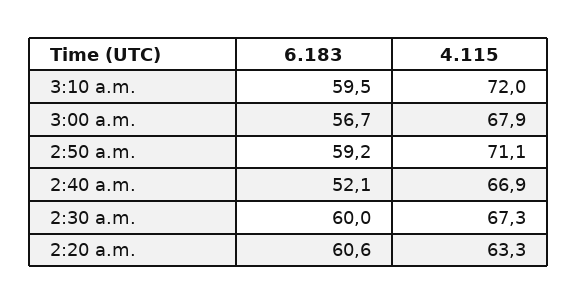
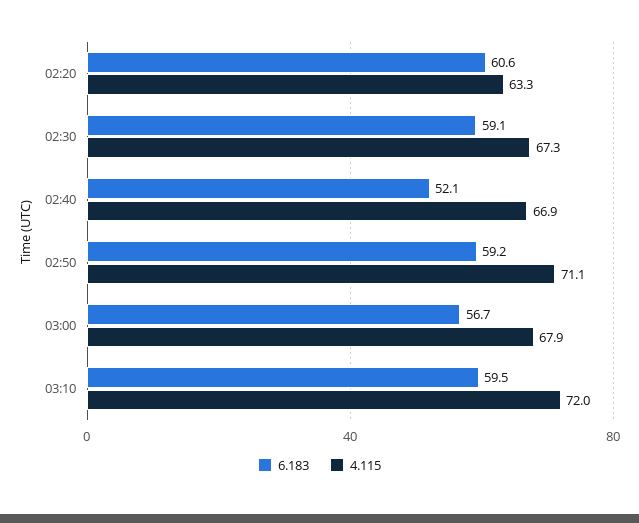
  {
    "6.183": {
      "3:10 a.m.": 59.5,
      "3:00 a.m.": 56.7,
      "2:50 a.m.": 59.2,
      "2:40 a.m.": 52.1,
-     "2:30 a.m.": 60,
+     "2:30 a.m.": 59.1,
      "2:20 a.m.": 60.6
    },
    "4.115": {
      "3:10 a.m.": 72,
      "3:00 a.m.": 67.9,
      "2:50 a.m.": 71.1,
      "2:40 a.m.": 66.9,
      "2:30 a.m.": 67.3,
      "2:20 a.m.": 63.3
    }
  }

